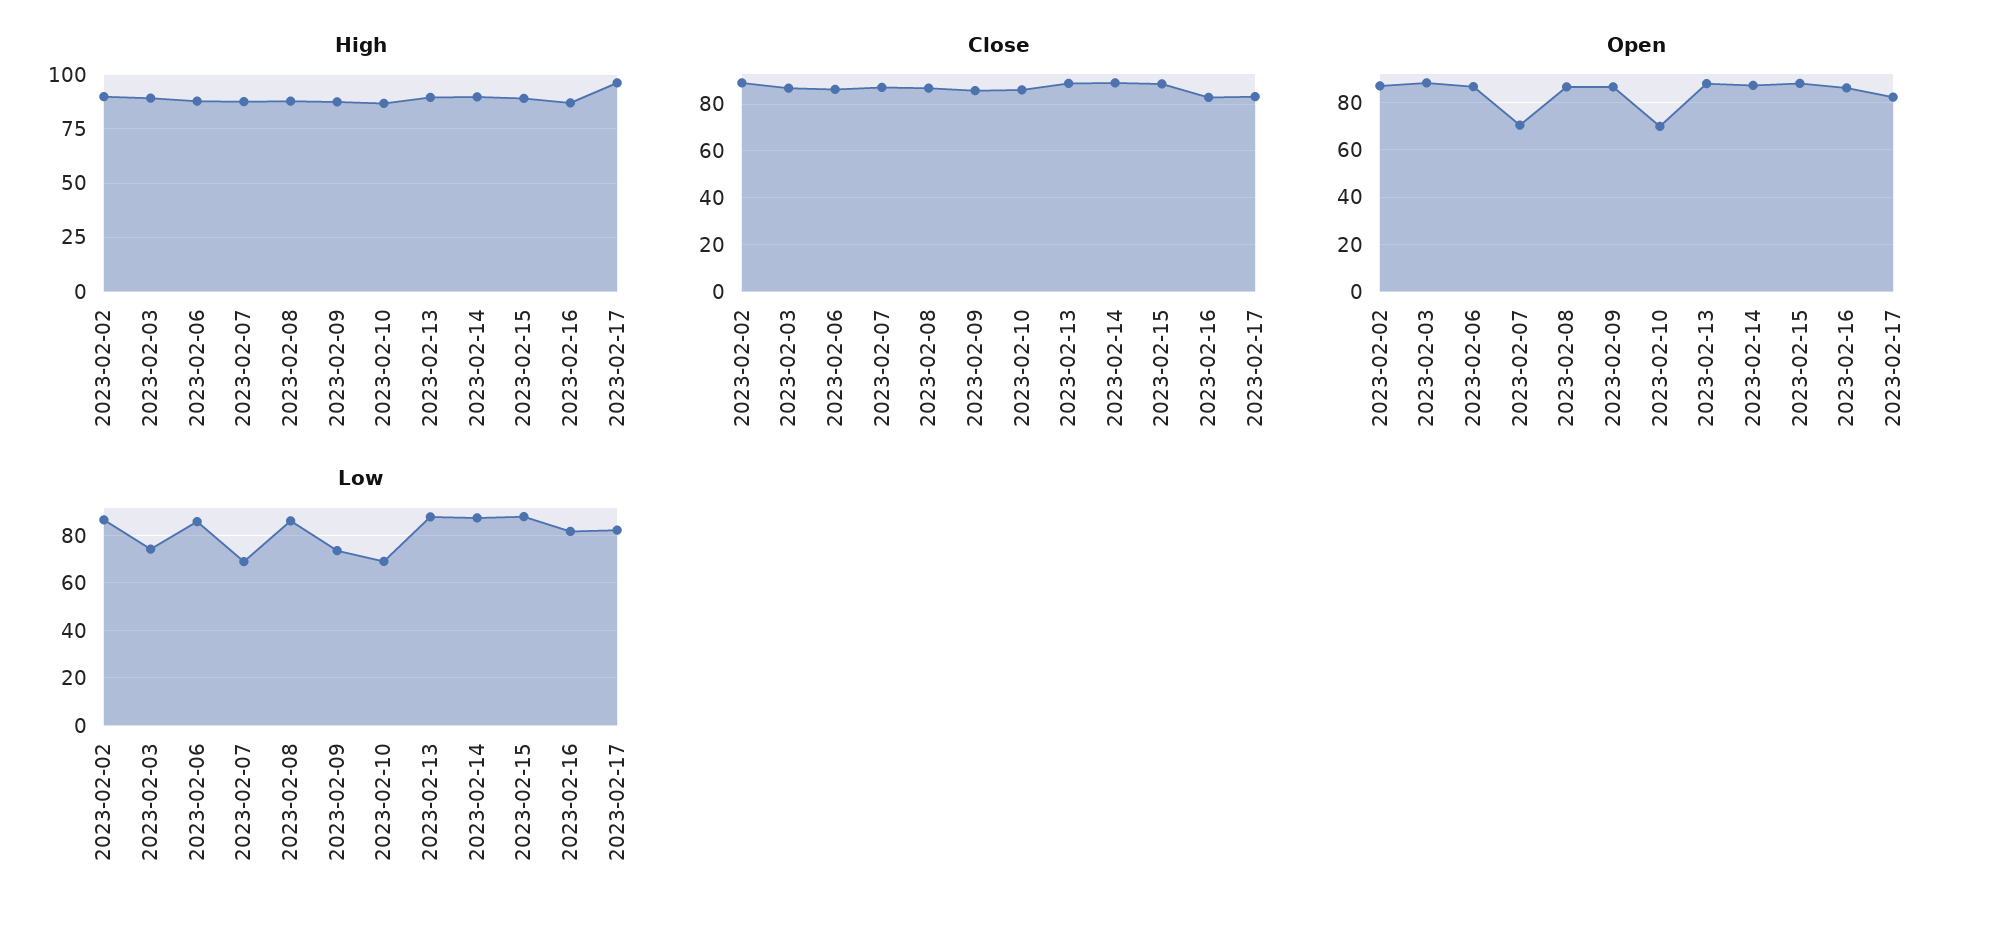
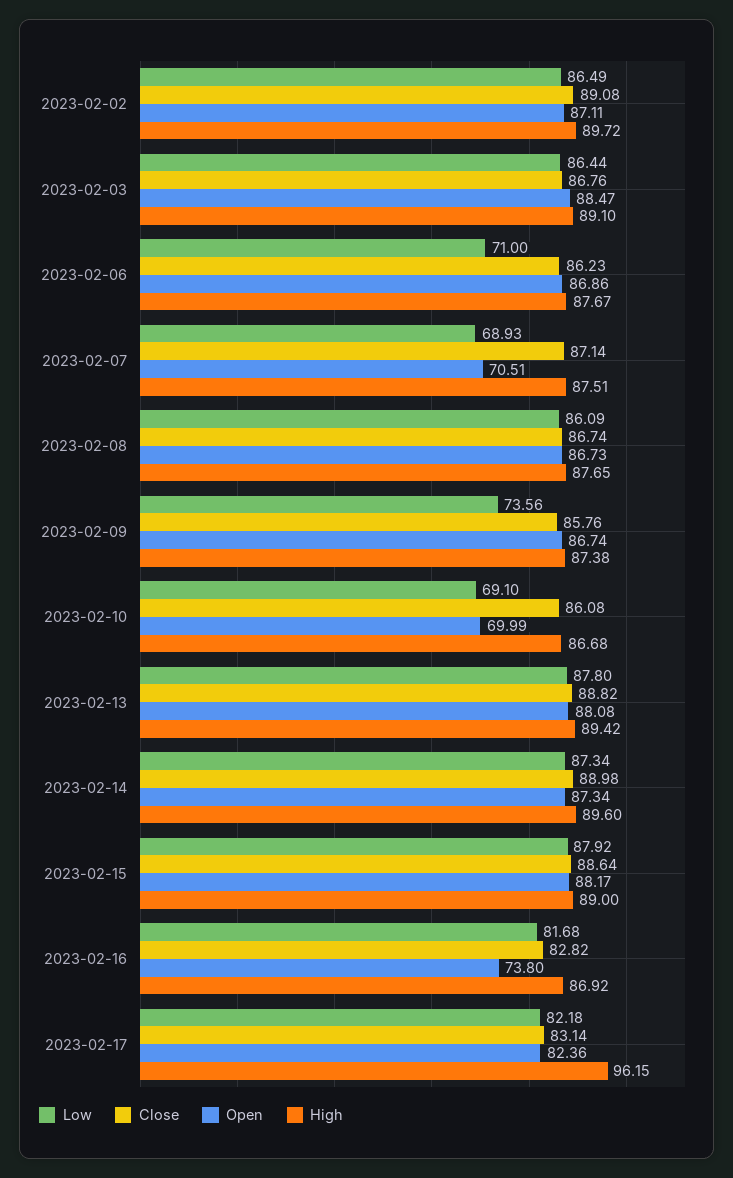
  {
    "High": {
      "2023-02-02": 89.72,
      "2023-02-03": 89.1,
      "2023-02-06": 87.67,
      "2023-02-07": 87.51,
      "2023-02-08": 87.65,
      "2023-02-09": 87.38,
      "2023-02-10": 86.68,
      "2023-02-13": 89.42,
      "2023-02-14": 89.6,
      "2023-02-15": 89,
      "2023-02-16": 86.92,
      "2023-02-17": 96.15
    },
    "Close": {
      "2023-02-02": 89.08,
      "2023-02-03": 86.76,
      "2023-02-06": 86.23,
      "2023-02-07": 87.14,
      "2023-02-08": 86.74,
      "2023-02-09": 85.76,
      "2023-02-10": 86.08,
      "2023-02-13": 88.82,
      "2023-02-14": 88.98,
      "2023-02-15": 88.64,
      "2023-02-16": 82.82,
      "2023-02-17": 83.14
    },
    "Open": {
      "2023-02-02": 87.11,
      "2023-02-03": 88.47,
      "2023-02-06": 86.86,
      "2023-02-07": 70.51,
      "2023-02-08": 86.73,
      "2023-02-09": 86.74,
      "2023-02-10": 69.99,
      "2023-02-13": 88.08,
      "2023-02-14": 87.34,
      "2023-02-15": 88.17,
-     "2023-02-16": 85,
+     "2023-02-16": 73.8,
      "2023-02-17": 82.36
    },
    "Low": {
      "2023-02-02": 86.49,
-     "2023-02-03": 75,
+     "2023-02-03": 86.44,
-     "2023-02-06": 85,
+     "2023-02-06": 71,
      "2023-02-07": 68.93,
      "2023-02-08": 86.09,
      "2023-02-09": 73.56,
      "2023-02-10": 69.1,
      "2023-02-13": 87.8,
      "2023-02-14": 87.34,
      "2023-02-15": 87.92,
      "2023-02-16": 81.68,
      "2023-02-17": 82.18
    }
  }

